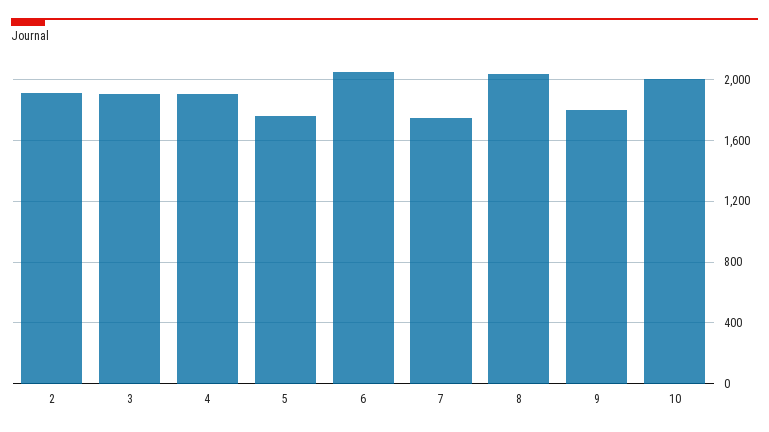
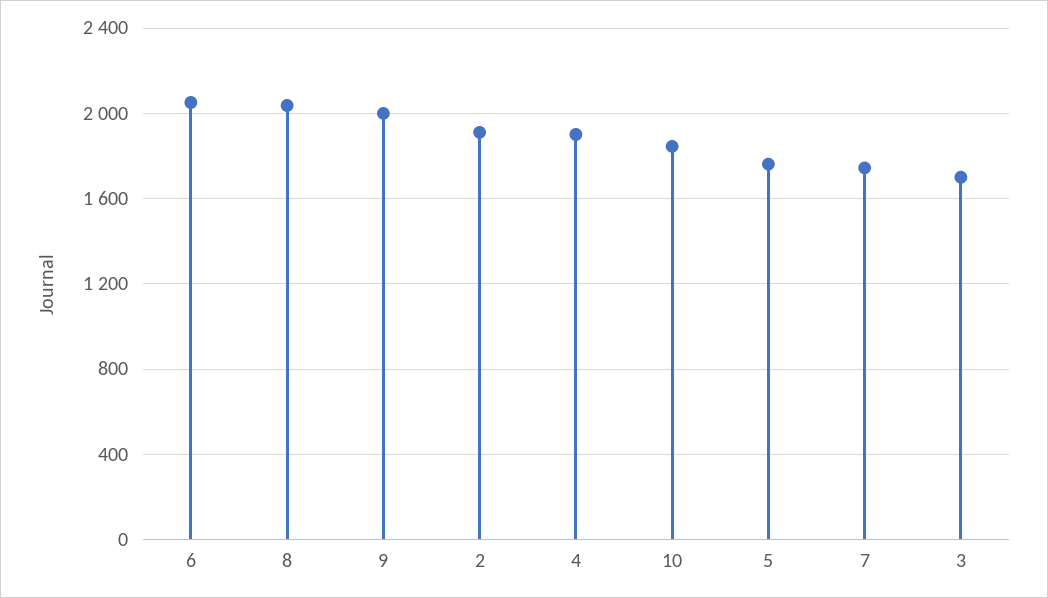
  {
    "2": 1900,
-   "3": 1900,
+   "3": 1700,
    "4": 1900,
    "5": 1750,
    "6": 2050,
    "7": 1750,
    "8": 2050,
-   "9": 1800,
+   "9": 2000,
-   "10": 2000
+   "10": 1850
  }

